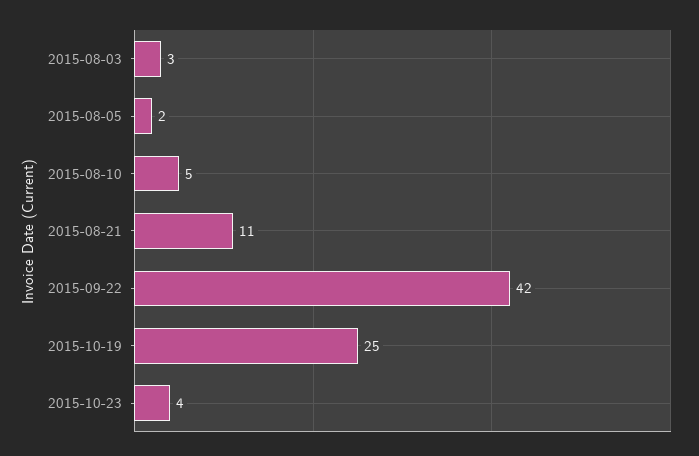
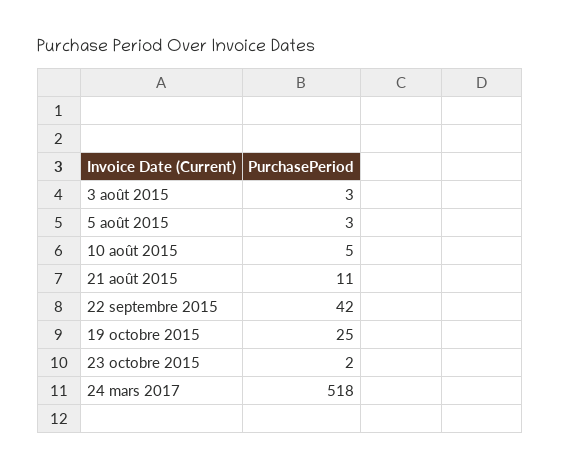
  {
    "2015-08-03": 3,
-   "2015-08-05": 2,
+   "2015-08-05": 3,
    "2015-08-10": 5,
    "2015-08-21": 11,
    "2015-09-22": 42,
    "2015-10-19": 25,
-   "2015-10-23": 4
+   "2015-10-23": 2,
+   "24 mars 2017": 518
  }

